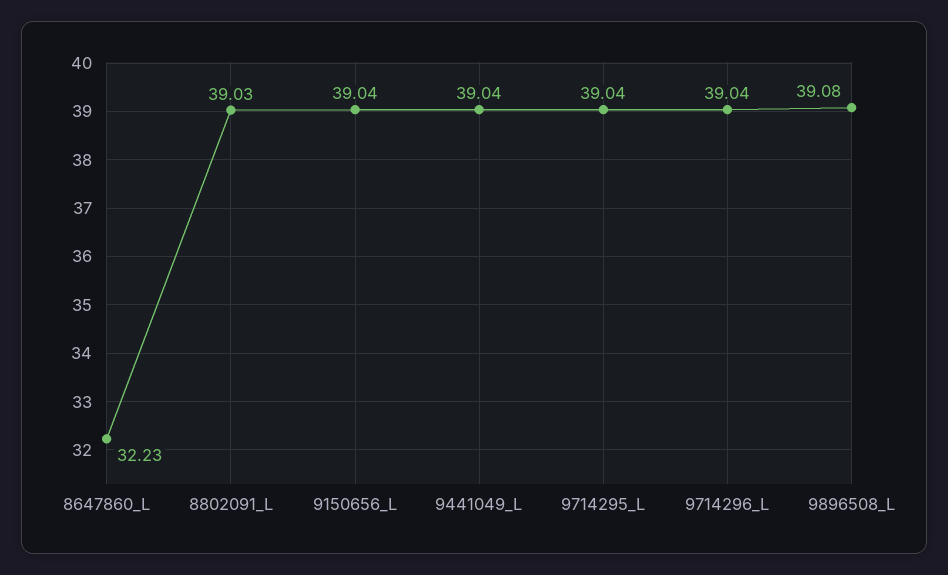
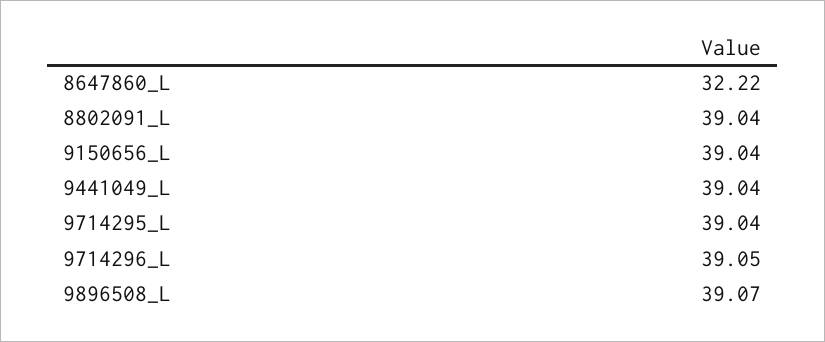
  {
-   "8647860_L": 32.23,
+   "8647860_L": 32.22,
-   "8802091_L": 39.03,
+   "8802091_L": 39.04,
    "9150656_L": 39.04,
    "9441049_L": 39.04,
    "9714295_L": 39.04,
-   "9714296_L": 39.04,
+   "9714296_L": 39.05,
-   "9896508_L": 39.08
+   "9896508_L": 39.07
  }

